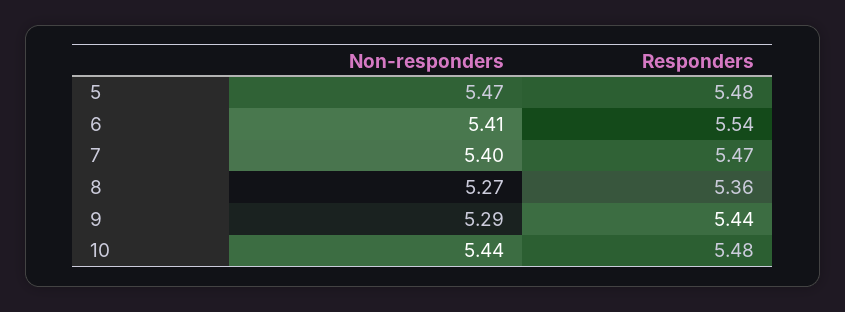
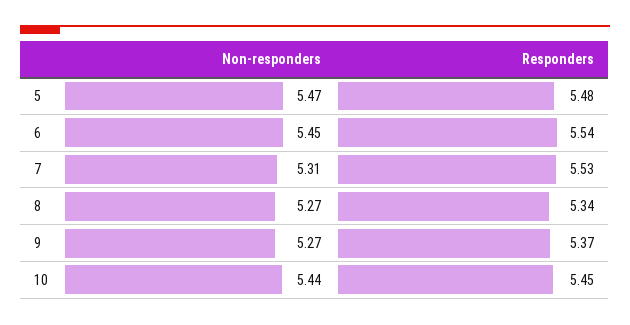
  {
    "Non-responders": {
      "5": 5.47,
-     "6": 5.41,
+     "6": 5.45,
-     "7": 5.4,
+     "7": 5.31,
      "8": 5.27,
-     "9": 5.29,
+     "9": 5.27,
      "10": 5.44
    },
    "Responders": {
      "5": 5.48,
      "6": 5.54,
-     "7": 5.47,
+     "7": 5.53,
-     "8": 5.36,
+     "8": 5.34,
-     "9": 5.44,
+     "9": 5.37,
-     "10": 5.48
+     "10": 5.45
    }
  }

